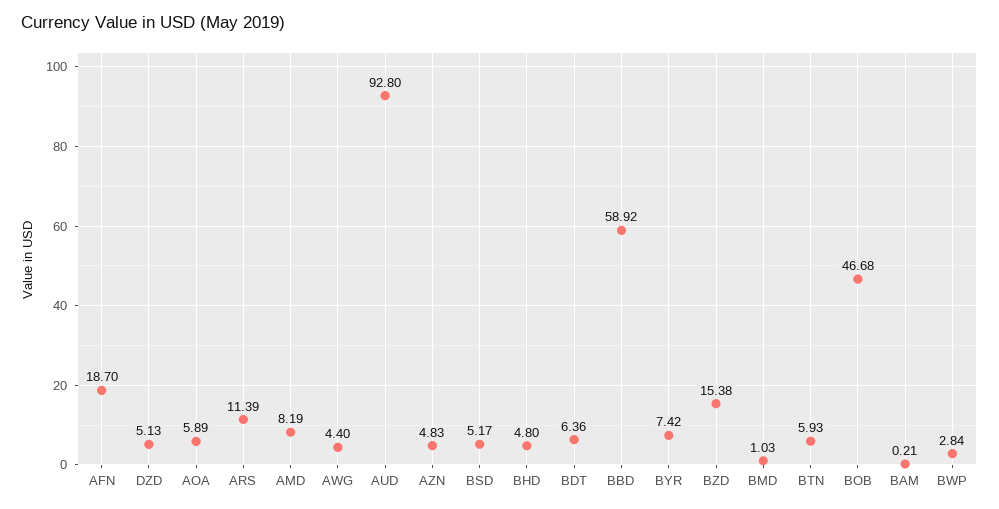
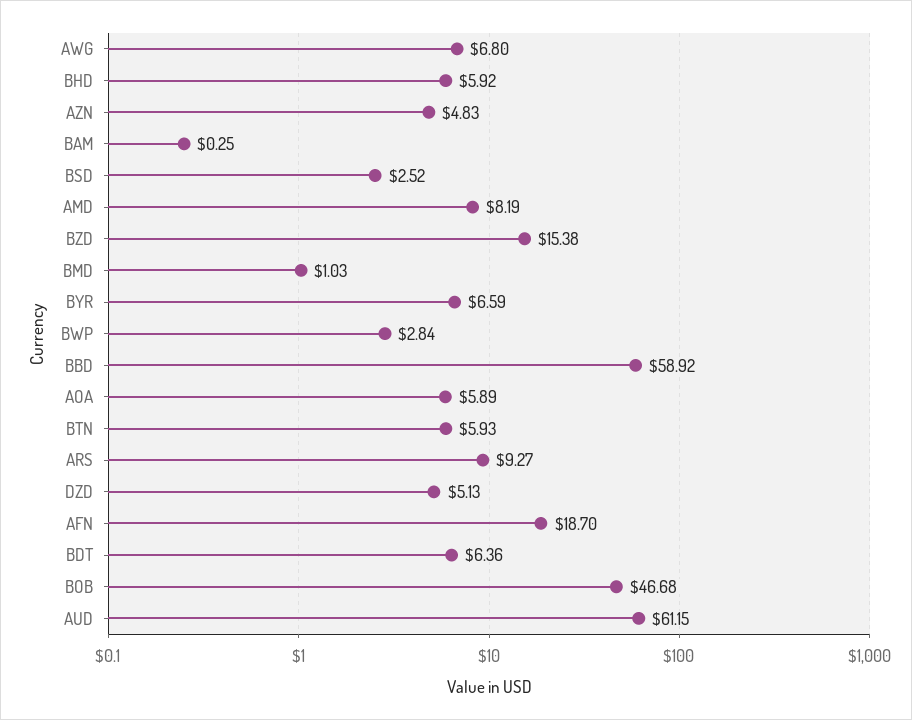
  {
    "AFN": 18.7,
    "DZD": 5.13,
    "AOA": 5.89,
-   "ARS": 11.39,
+   "ARS": 9.27,
    "AMD": 8.19,
-   "AWG": 4.4,
+   "AWG": 6.8,
-   "AUD": 92.8,
+   "AUD": 61.15,
    "AZN": 4.83,
-   "BSD": 5.17,
+   "BSD": 2.52,
-   "BHD": 4.8,
+   "BHD": 5.92,
    "BDT": 6.36,
    "BBD": 58.92,
-   "BYR": 7.42,
+   "BYR": 6.59,
    "BZD": 15.38,
    "BMD": 1.03,
    "BTN": 5.93,
    "BOB": 46.68,
-   "BAM": 0.21,
+   "BAM": 0.25,
    "BWP": 2.84
  }

